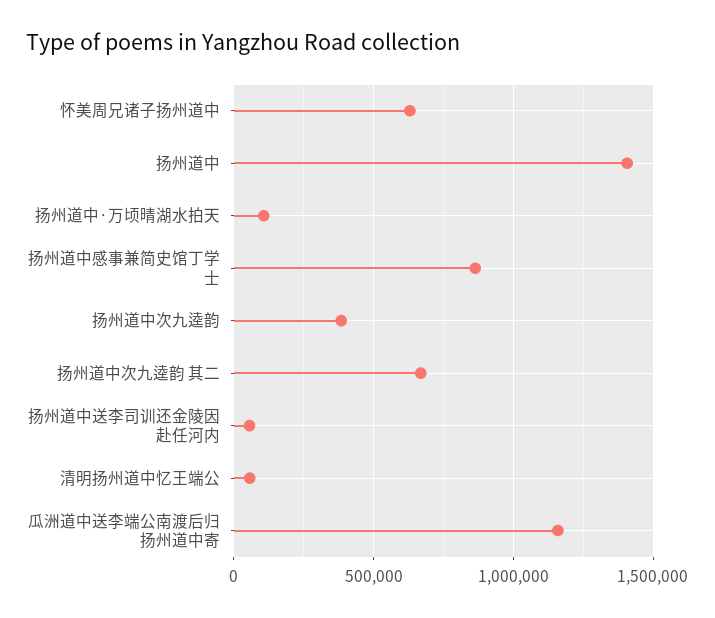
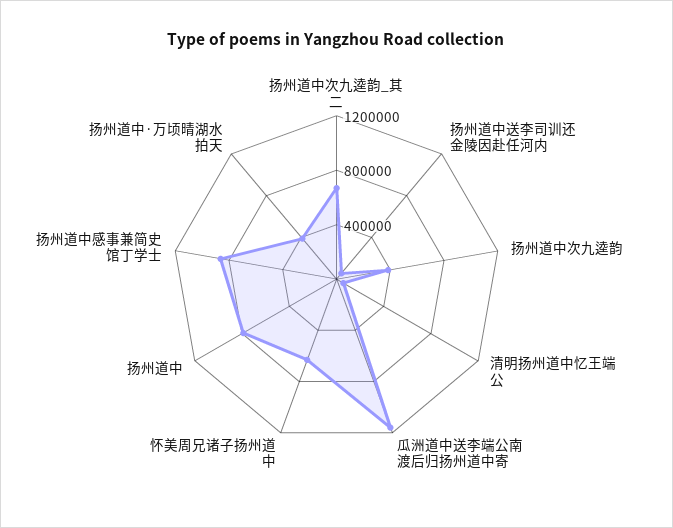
  {
    "怀美周兄诸子扬州道中": 650000,
-   "扬州道中": 1400000,
+   "扬州道中": 800000,
-   "扬州道中·万顷晴湖水拍天": 100000,
+   "扬州道中·万顷晴湖水拍天": 400000,
    "扬州道中感事兼简史馆丁学士": 850000,
    "扬州道中次九逵韵": 400000,
    "扬州道中次九逵韵 其二": 650000,
    "扬州道中送李司训还金陵因赴任河内": 50000,
    "清明扬州道中忆王端公": 50000,
    "瓜洲道中送李端公南渡后归扬州道中寄": 1150000
  }

